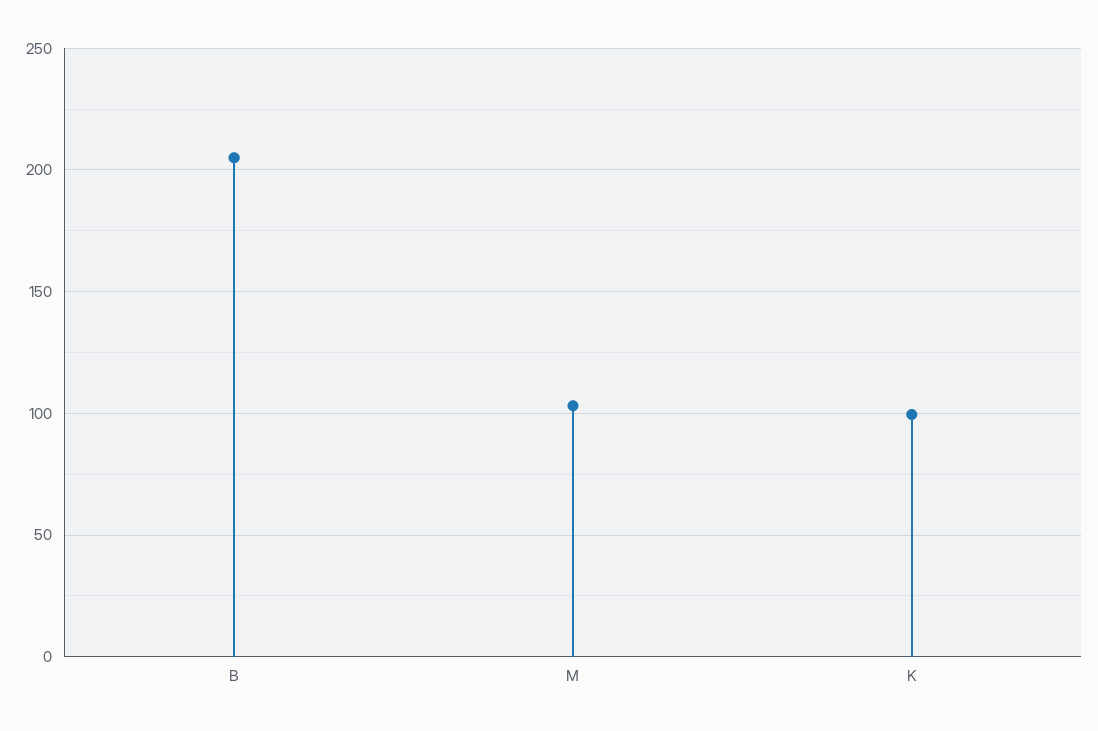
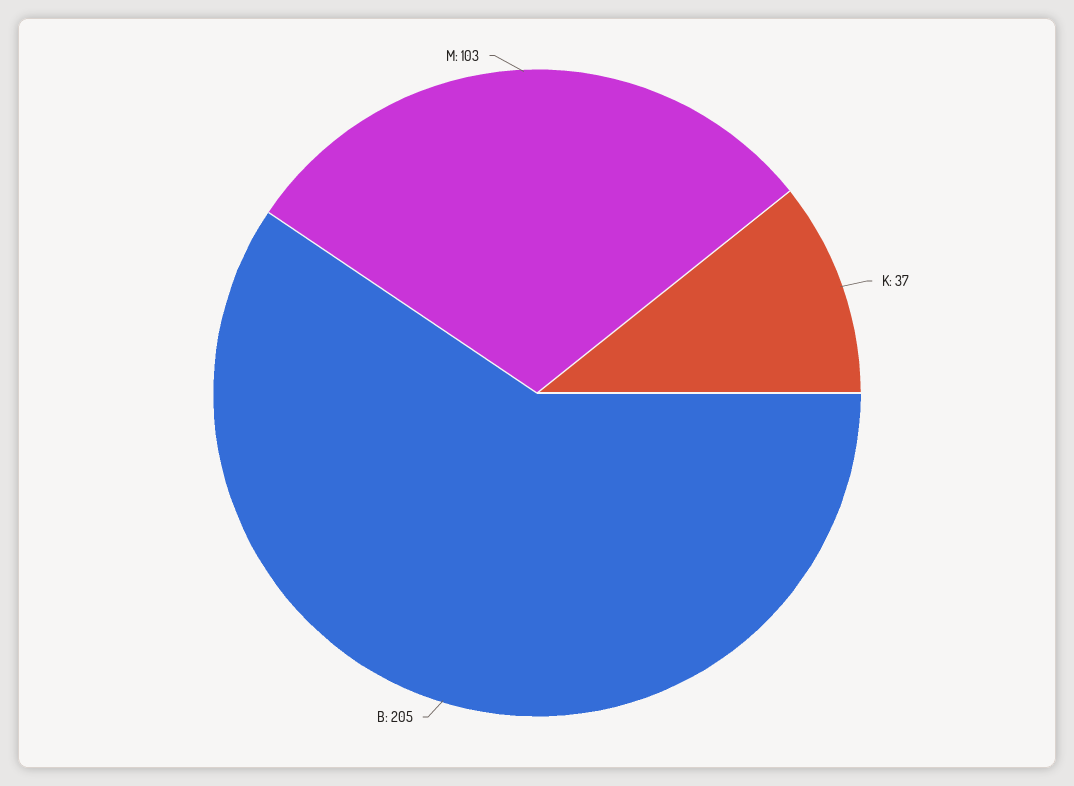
  {
    "B": 205,
    "M": 103,
-   "K": 100
+   "K": 37
  }

